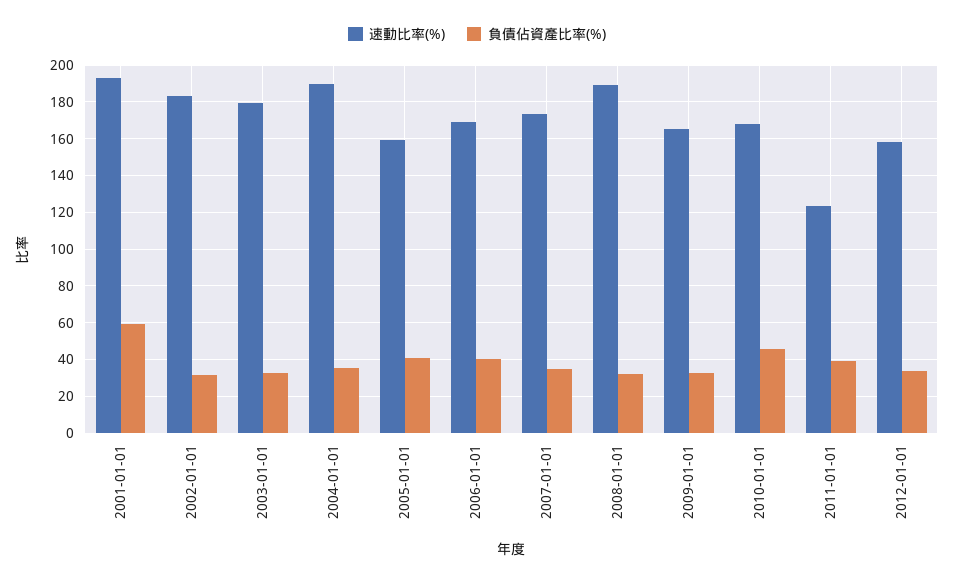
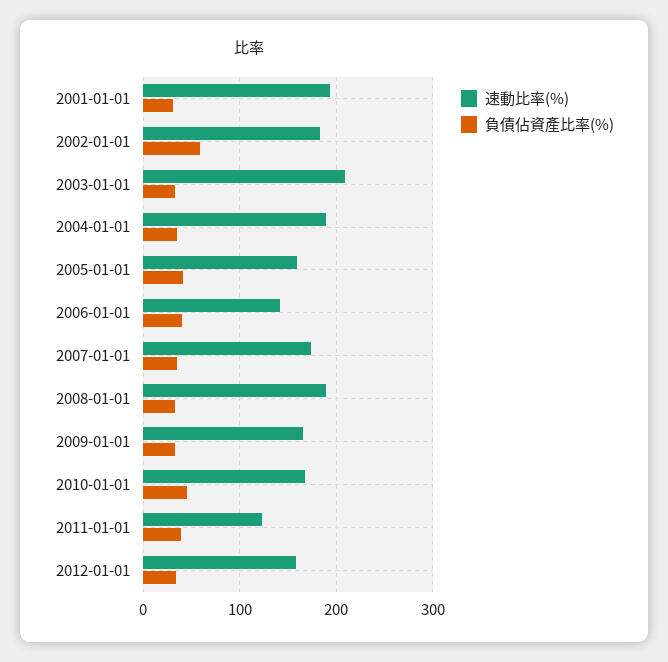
  {
    "速動比率(%)": {
      "2001-01-01": 195,
      "2002-01-01": 185,
-     "2003-01-01": 180,
+     "2003-01-01": 210,
      "2004-01-01": 190,
      "2005-01-01": 160,
-     "2006-01-01": 170,
+     "2006-01-01": 140,
      "2007-01-01": 175,
      "2008-01-01": 190,
      "2009-01-01": 165,
      "2010-01-01": 170,
      "2011-01-01": 125,
      "2012-01-01": 160
    },
    "負債佔資產比率(%)": {
-     "2001-01-01": 60,
+     "2001-01-01": 30,
-     "2002-01-01": 30,
+     "2002-01-01": 60,
      "2003-01-01": 30,
      "2004-01-01": 35,
      "2005-01-01": 40,
      "2006-01-01": 40,
      "2007-01-01": 35,
      "2008-01-01": 30,
      "2009-01-01": 35,
      "2010-01-01": 45,
      "2011-01-01": 40,
      "2012-01-01": 35
    }
  }

